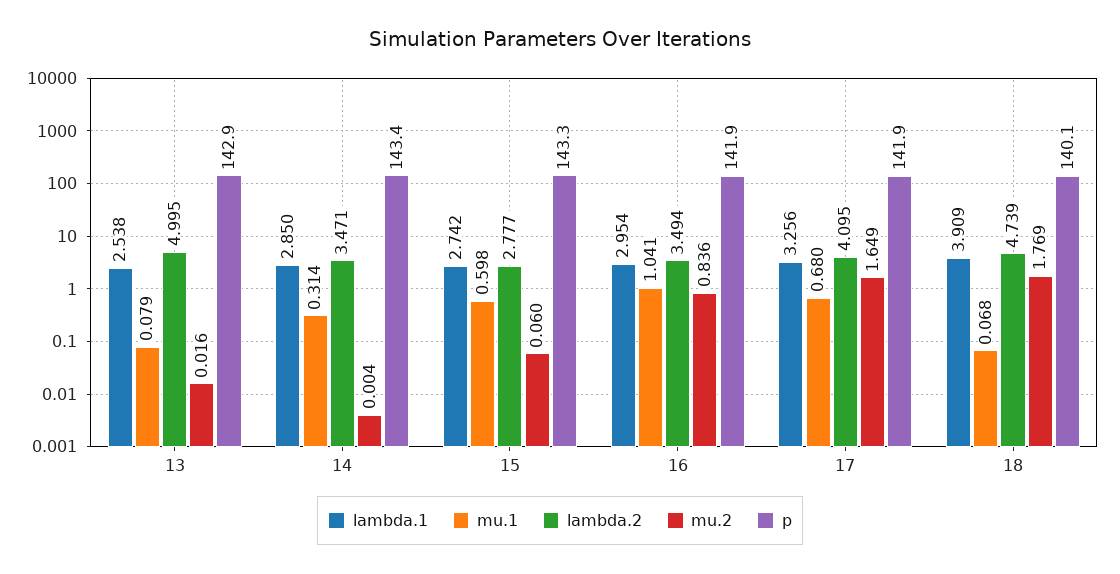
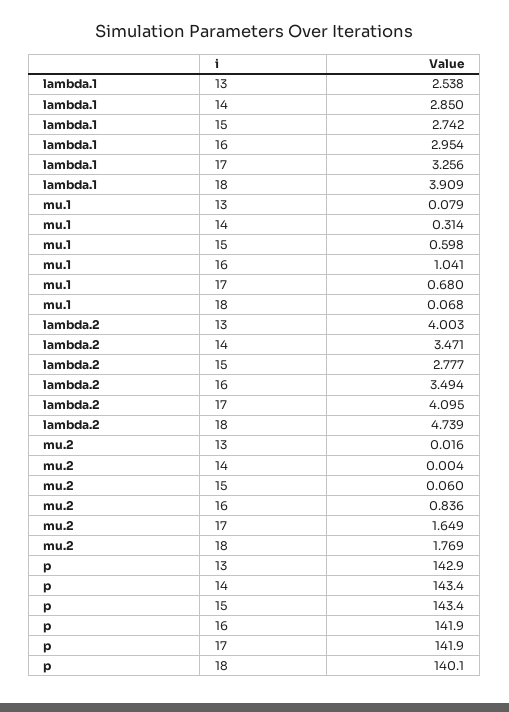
  {
    "lambda.1": {
      "13": 2.538,
      "14": 2.85,
      "15": 2.742,
      "16": 2.954,
      "17": 3.256,
      "18": 3.909
    },
    "mu.1": {
      "13": 0.079,
      "14": 0.314,
      "15": 0.598,
      "16": 1.041,
      "17": 0.68,
      "18": 0.068
    },
    "lambda.2": {
-     "13": 4.995,
+     "13": 4.003,
      "14": 3.471,
      "15": 2.777,
      "16": 3.494,
      "17": 4.095,
      "18": 4.739
    },
    "mu.2": {
      "13": 0.016,
      "14": 0.004,
      "15": 0.06,
      "16": 0.836,
      "17": 1.649,
      "18": 1.769
    },
    "p": {
      "13": 142.9,
      "14": 143.4,
-     "15": 143.3,
+     "15": 143.4,
      "16": 141.9,
      "17": 141.9,
      "18": 140.1
    }
  }

